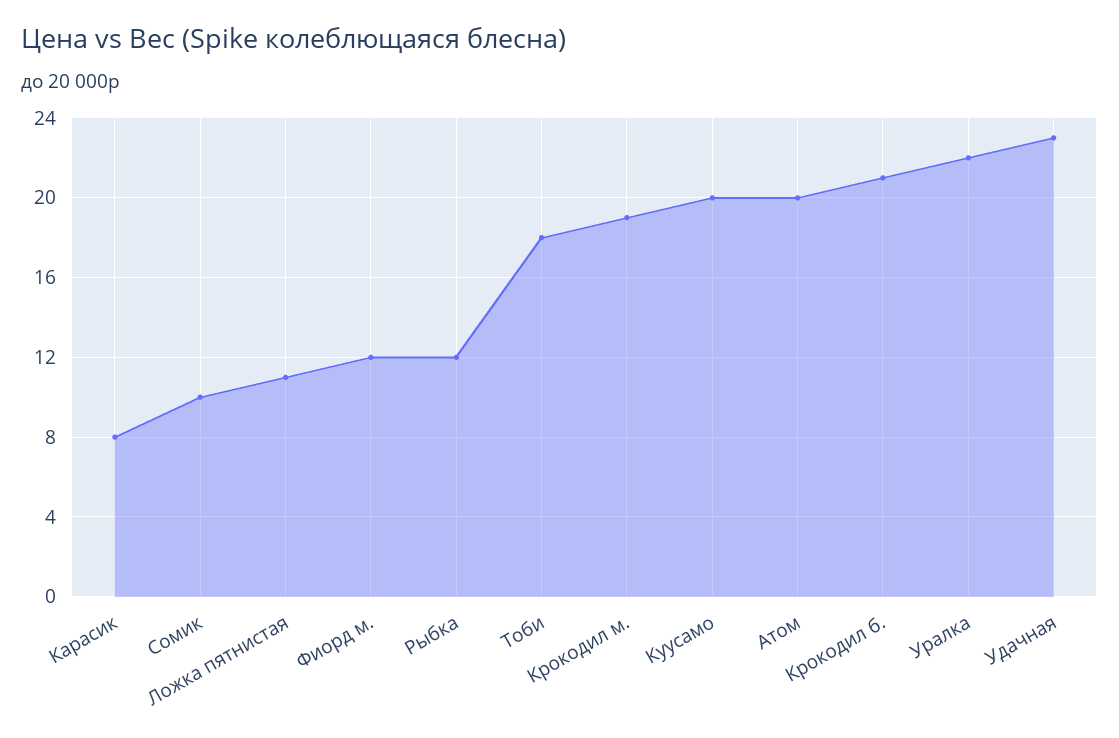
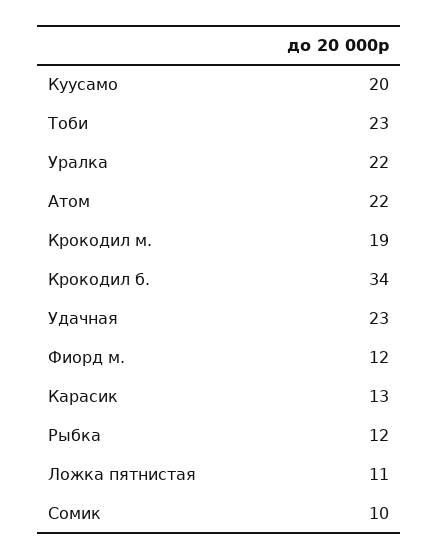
  {
-   "Карасик": 8,
+   "Карасик": 13,
    "Сомик": 10,
    "Ложка пятнистая": 11,
    "Фиорд м.": 12,
    "Рыбка": 12,
-   "Тоби": 18,
+   "Тоби": 23,
    "Крокодил м.": 19,
    "Куусамо": 20,
-   "Атом": 20,
+   "Атом": 22,
-   "Крокодил б.": 21,
+   "Крокодил б.": 34,
    "Уралка": 22,
    "Удачная": 23
  }

